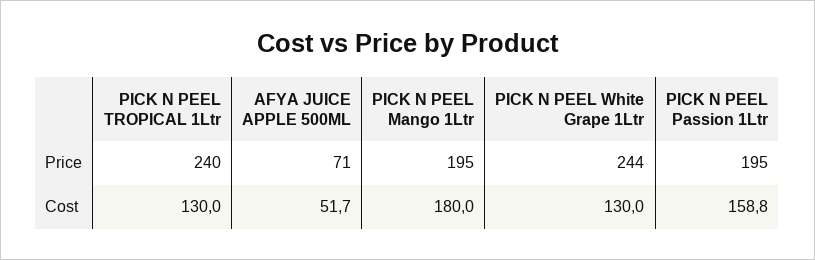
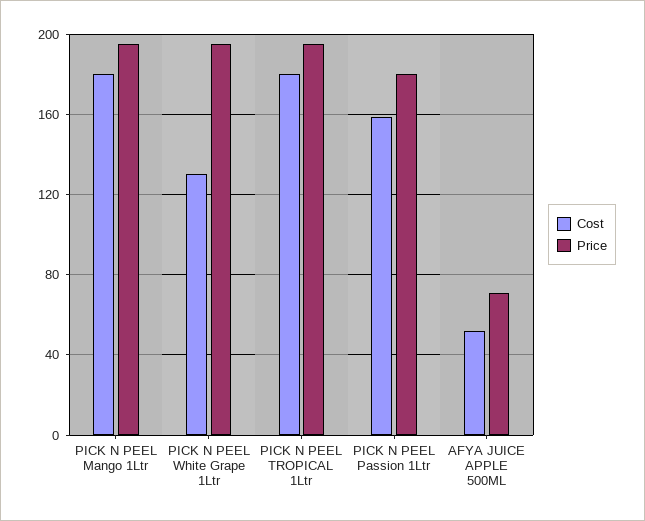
  {
    "Price": {
-     "PICK N PEEL TROPICAL 1Ltr": 240,
+     "PICK N PEEL TROPICAL 1Ltr": 195,
      "AFYA JUICE APPLE 500ML": 71,
      "PICK N PEEL Mango 1Ltr": 195,
-     "PICK N PEEL White Grape 1Ltr": 244,
+     "PICK N PEEL White Grape 1Ltr": 195,
-     "PICK N PEEL Passion 1Ltr": 195
+     "PICK N PEEL Passion 1Ltr": 180
    },
    "Cost": {
-     "PICK N PEEL TROPICAL 1Ltr": 130,
+     "PICK N PEEL TROPICAL 1Ltr": 180,
      "AFYA JUICE APPLE 500ML": 51.7,
      "PICK N PEEL Mango 1Ltr": 180,
      "PICK N PEEL White Grape 1Ltr": 130,
      "PICK N PEEL Passion 1Ltr": 158.8
    }
  }

